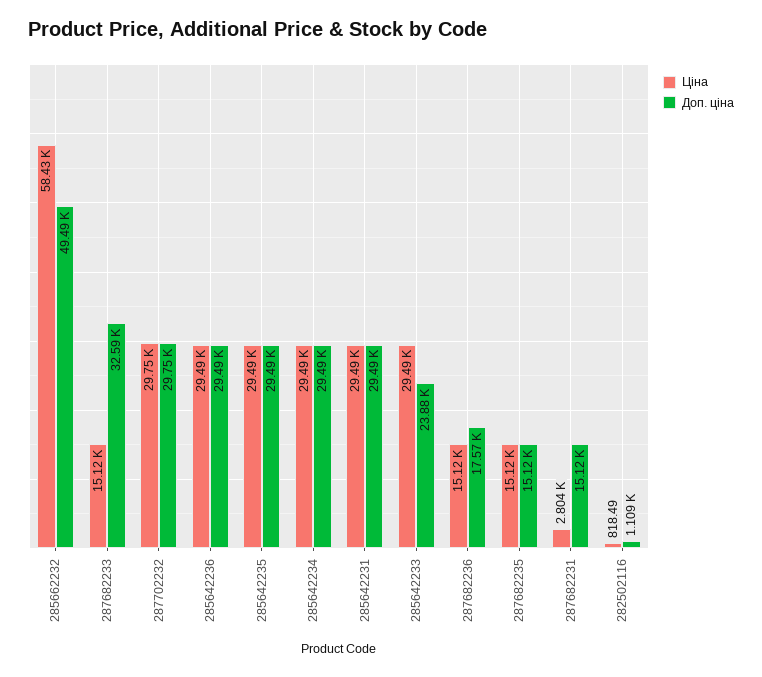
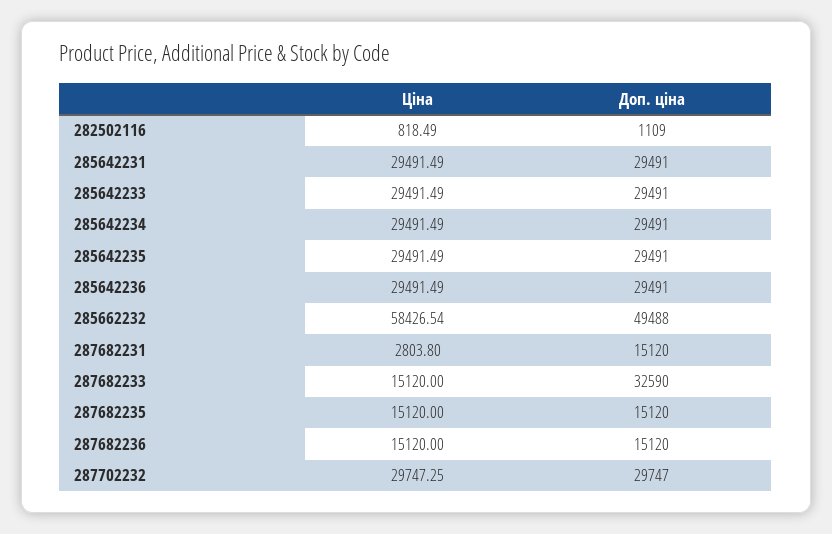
  {
    "Ціна": {
      "285662232": 58426.54,
      "287682233": 15120,
      "287702232": 29747.25,
      "285642236": 29491.49,
      "285642235": 29491.49,
      "285642234": 29491.49,
      "285642231": 29491.49,
      "285642233": 29491.49,
      "287682236": 15120,
      "287682235": 15120,
      "287682231": 2803.8,
      "282502116": 818.49
    },
    "Доп. ціна": {
      "285662232": 49488,
      "287682233": 32590,
      "287702232": 29747,
      "285642236": 29491,
      "285642235": 29491,
      "285642234": 29491,
      "285642231": 29491,
-     "285642233": 23880,
+     "285642233": 29491,
-     "287682236": 17570,
+     "287682236": 15120,
      "287682235": 15120,
      "287682231": 15120,
      "282502116": 1109
    }
  }

